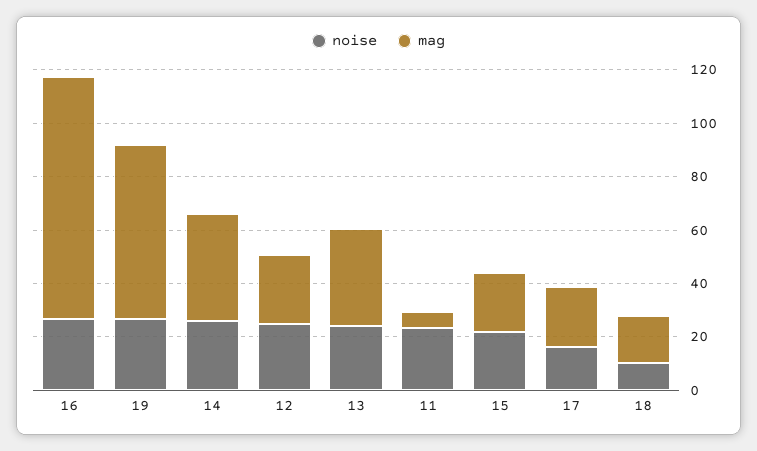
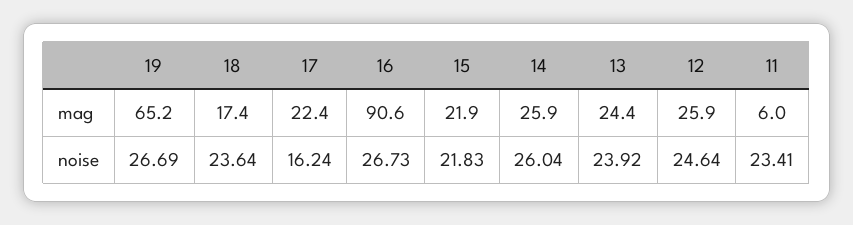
  {
    "noise": {
      "16": 26.73,
      "19": 26.69,
      "14": 26.04,
      "12": 24.64,
      "13": 23.92,
      "11": 23.41,
      "15": 21.83,
      "17": 16.24,
-     "18": 10
+     "18": 23.64
    },
    "mag": {
      "16": 90.6,
      "19": 65.2,
-     "14": 40,
+     "14": 25.9,
      "12": 25.9,
-     "13": 35,
+     "13": 24.4,
      "11": 6,
      "15": 21.9,
      "17": 22.4,
      "18": 17.4
    }
  }

